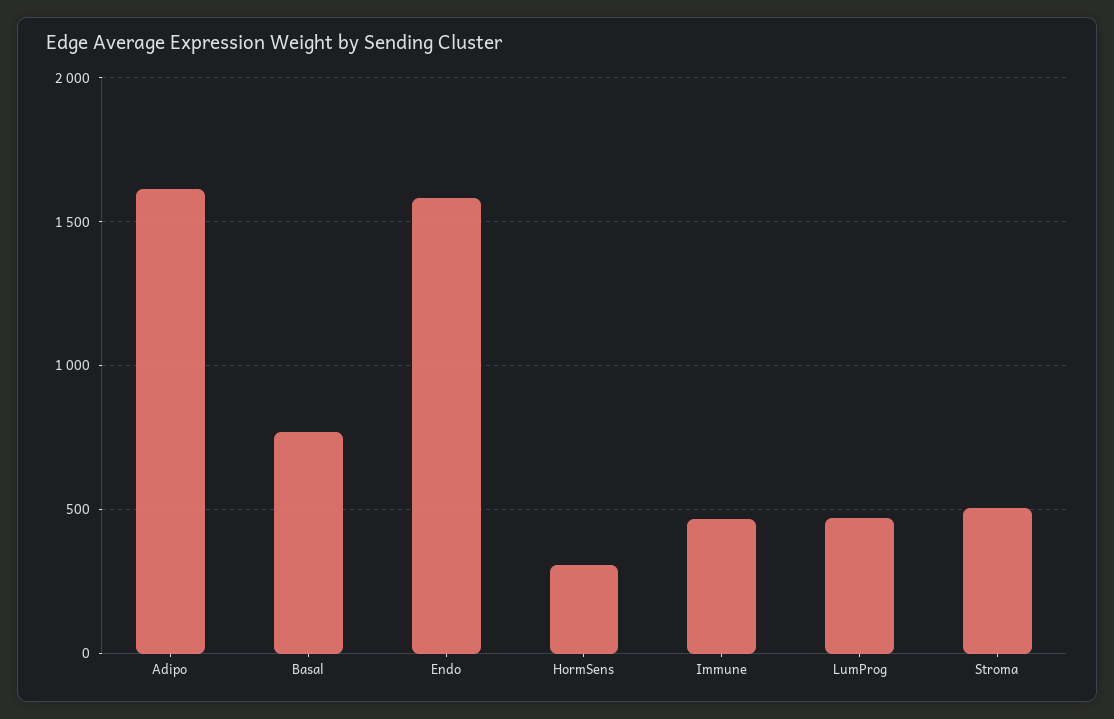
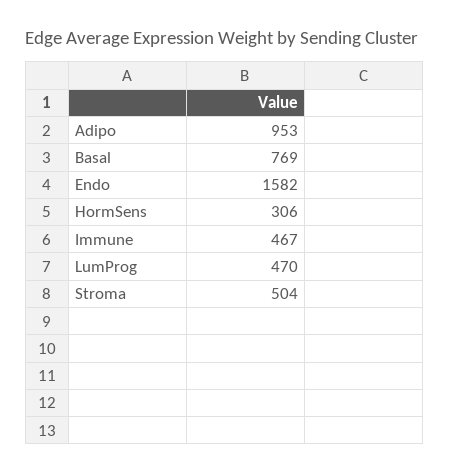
  {
-   "Adipo": 1600,
+   "Adipo": 953,
    "Basal": 769,
    "Endo": 1582,
    "HormSens": 306,
    "Immune": 467,
    "LumProg": 470,
    "Stroma": 504
  }

